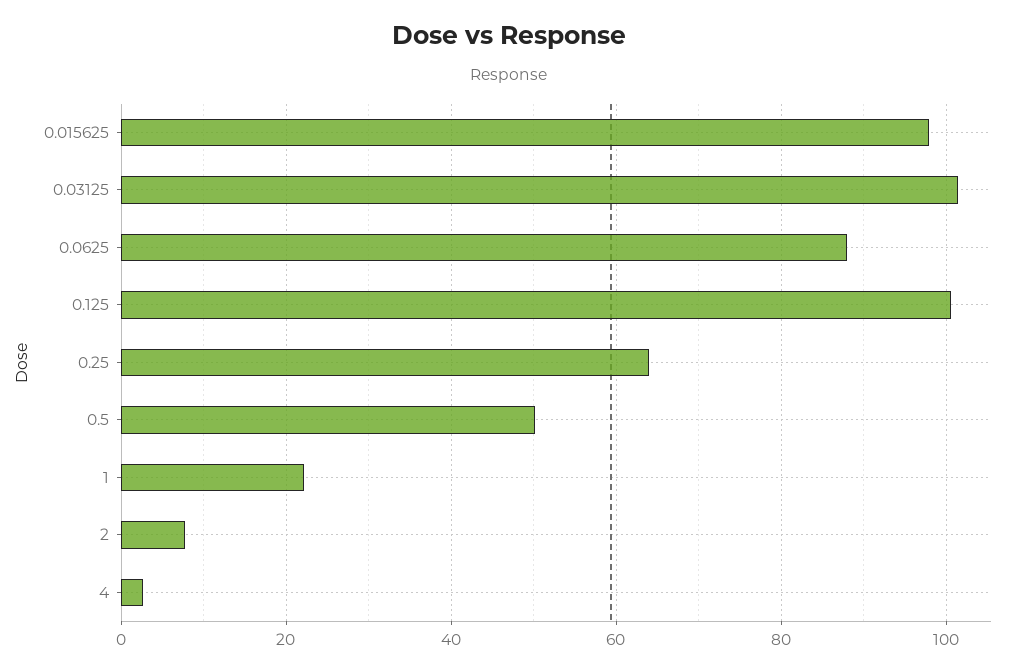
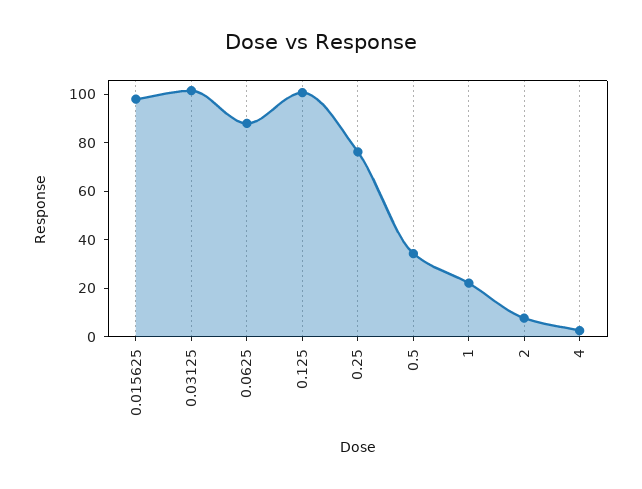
  {
    "0.015625": 98,
    "0.03125": 102,
    "0.0625": 88,
    "0.125": 100,
-   "0.25": 64,
+   "0.25": 75,
-   "0.5": 50,
+   "0.5": 35,
    "1": 22,
    "2": 8,
    "4": 2
  }

